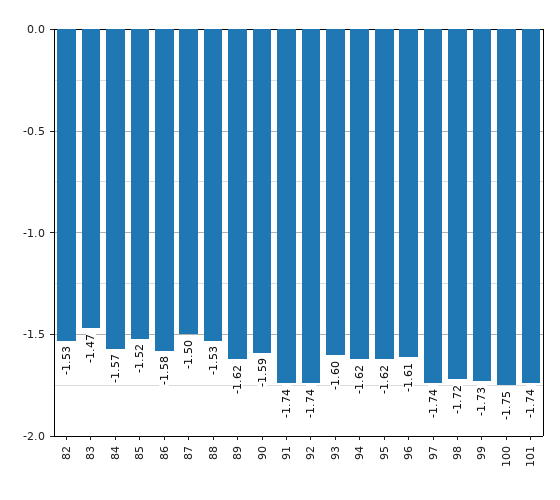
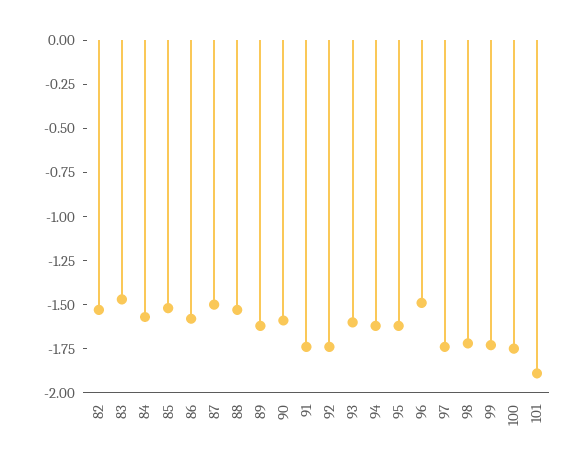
  {
    "82": -1.53,
    "83": -1.47,
    "84": -1.57,
    "85": -1.52,
    "86": -1.58,
    "87": -1.5,
    "88": -1.53,
    "89": -1.62,
    "90": -1.59,
    "91": -1.74,
    "92": -1.74,
    "93": -1.6,
    "94": -1.62,
    "95": -1.62,
-   "96": -1.61,
+   "96": -1.5,
    "97": -1.74,
    "98": -1.72,
    "99": -1.73,
    "100": -1.75,
-   "101": -1.74
+   "101": -1.9
  }

